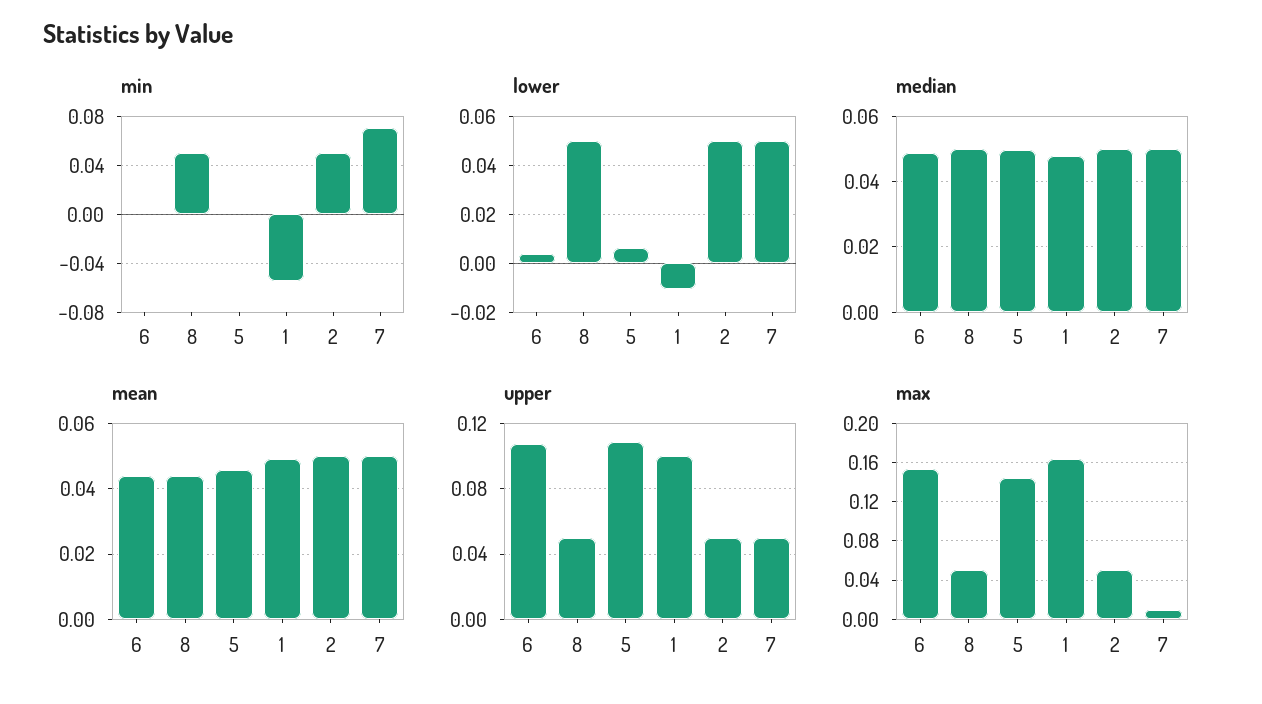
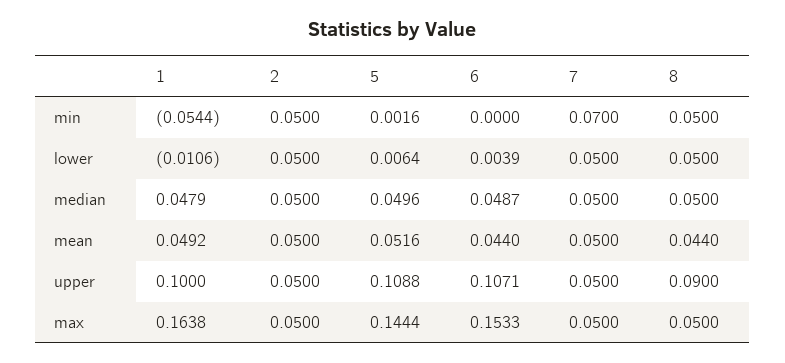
  {
    "min": {
      "6": 0,
      "8": 0.05,
      "5": 0.0016,
      "1": -0.0544,
      "2": 0.05,
      "7": 0.07
    },
    "lower": {
      "6": 0.0039,
      "8": 0.05,
      "5": 0.0064,
      "1": -0.0106,
      "2": 0.05,
      "7": 0.05
    },
    "median": {
      "6": 0.0487,
      "8": 0.05,
      "5": 0.0496,
      "1": 0.0479,
      "2": 0.05,
      "7": 0.05
    },
    "mean": {
      "6": 0.044,
      "8": 0.044,
-     "5": 0.046,
+     "5": 0.0516,
      "1": 0.0492,
      "2": 0.05,
      "7": 0.05
    },
    "upper": {
      "6": 0.1071,
-     "8": 0.05,
+     "8": 0.09,
      "5": 0.1088,
      "1": 0.1,
      "2": 0.05,
      "7": 0.05
    },
    "max": {
      "6": 0.1533,
      "8": 0.05,
      "5": 0.1444,
      "1": 0.1638,
      "2": 0.05,
-     "7": 0.01
+     "7": 0.05
    }
  }

